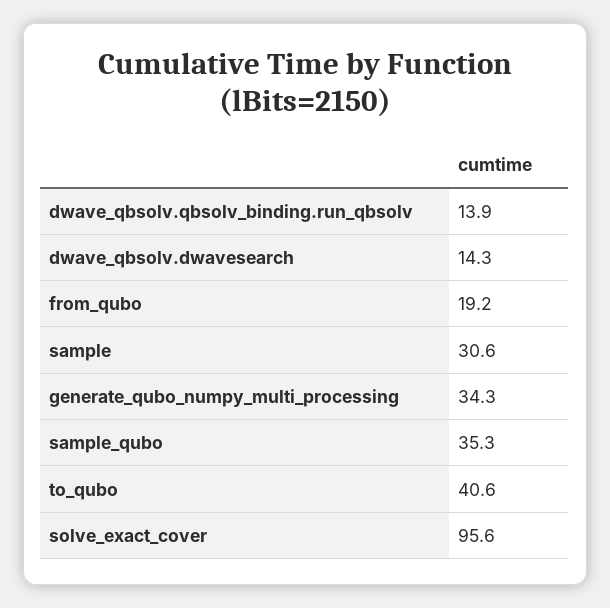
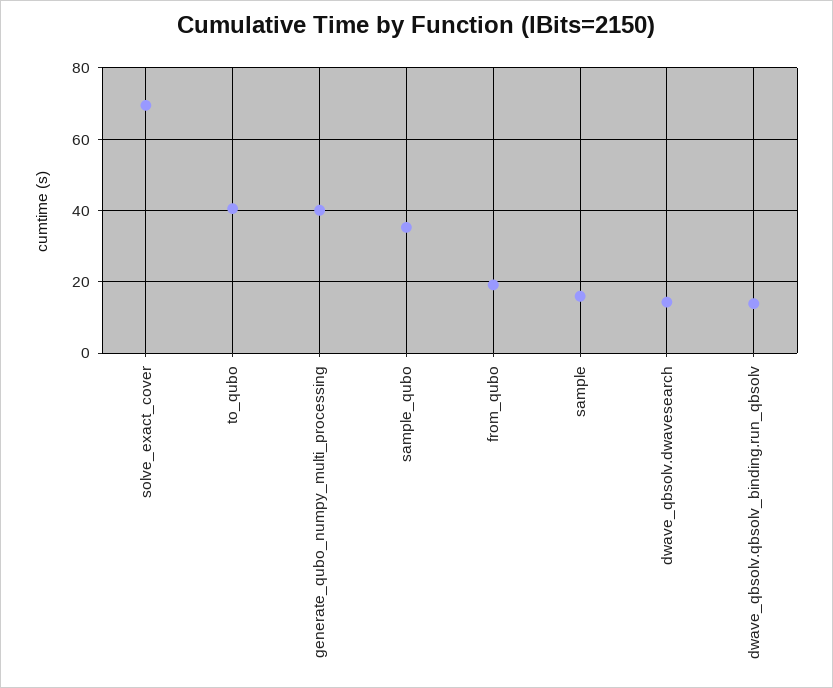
  {
    "dwave_qbsolv.qbsolv_binding.run_qbsolv": 13.9,
    "dwave_qbsolv.dwavesearch": 14.3,
    "from_qubo": 19.2,
-   "sample": 30.6,
+   "sample": 16,
-   "generate_qubo_numpy_multi_processing": 34.3,
+   "generate_qubo_numpy_multi_processing": 40,
    "sample_qubo": 35.3,
    "to_qubo": 40.6,
-   "solve_exact_cover": 95.6
+   "solve_exact_cover": 70
  }

